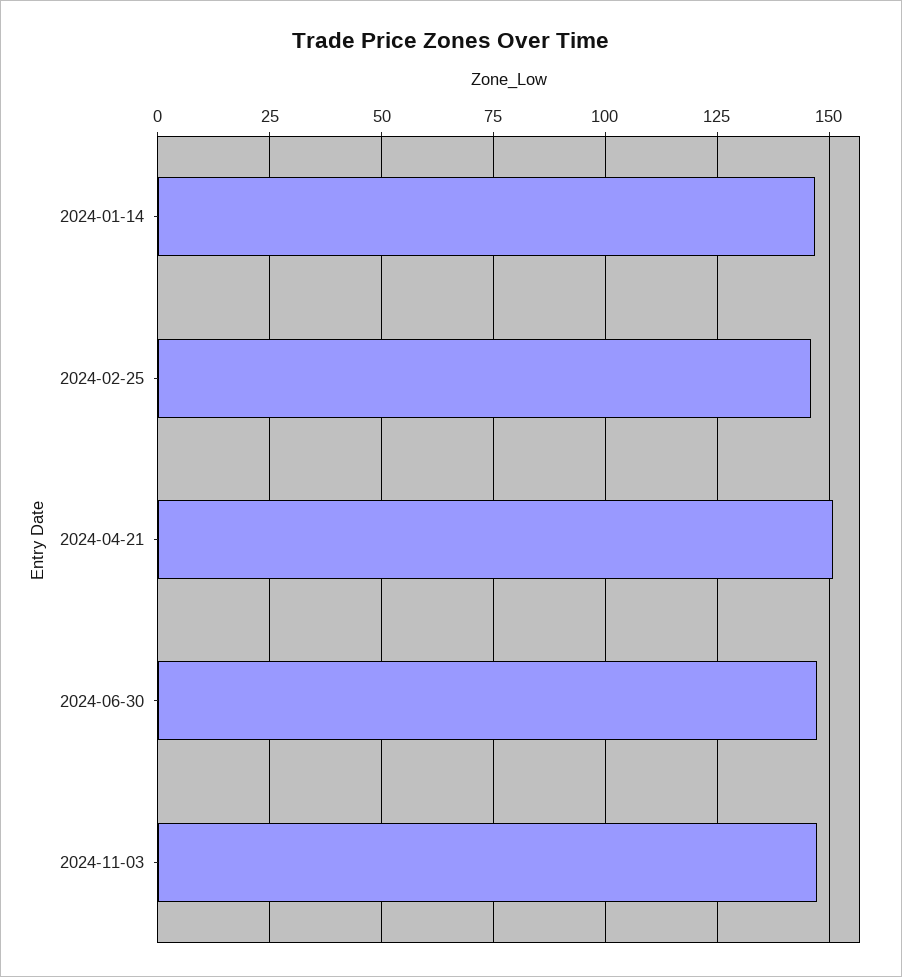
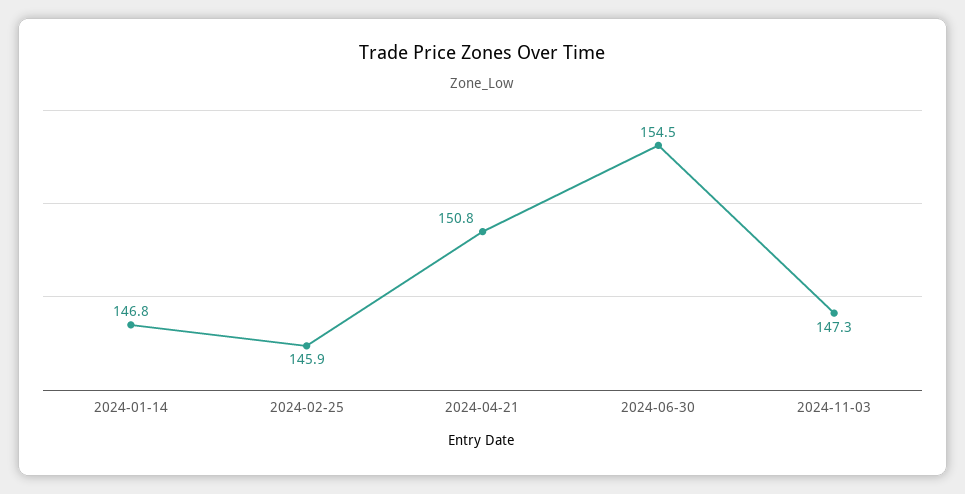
  {
    "2024-01-14": 146.8,
    "2024-02-25": 145.9,
    "2024-04-21": 150.8,
-   "2024-06-30": 147.5,
+   "2024-06-30": 154.5,
    "2024-11-03": 147.3
  }

